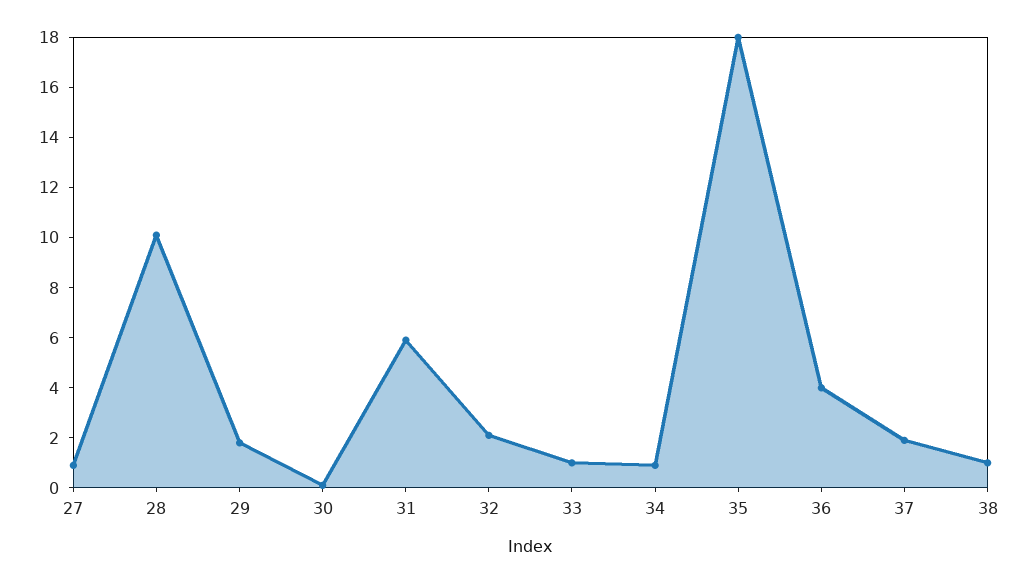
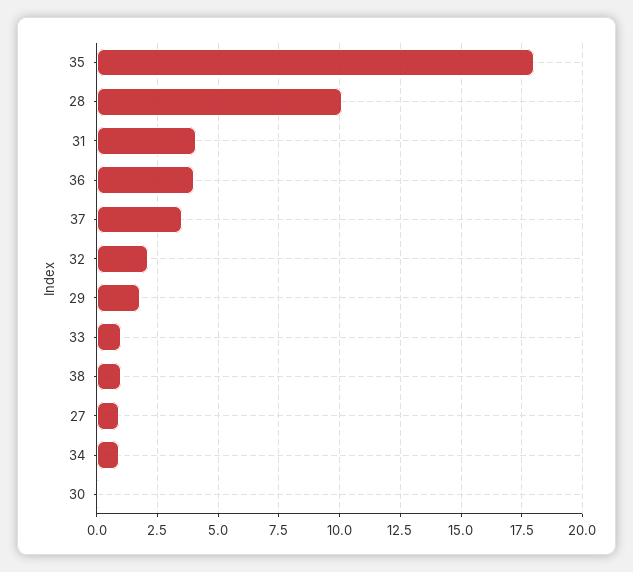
  {
    "27": 1,
    "28": 10,
    "29": 2,
    "30": 0,
-   "31": 6,
+   "31": 4,
    "32": 2,
    "33": 1,
    "34": 1,
    "35": 18,
    "36": 4,
-   "37": 2,
+   "37": 3.5,
    "38": 1
  }

